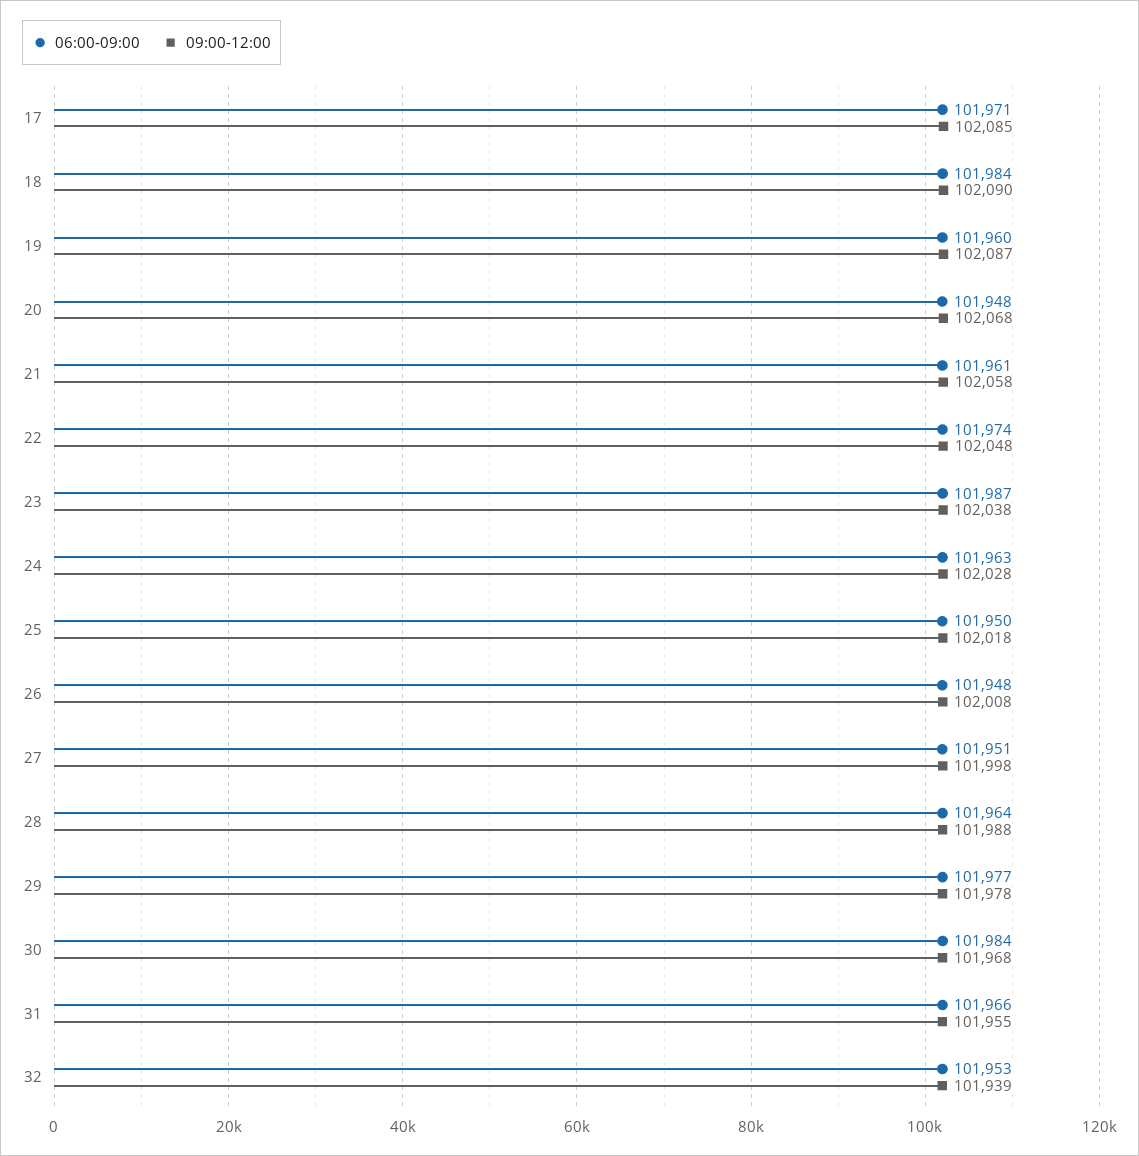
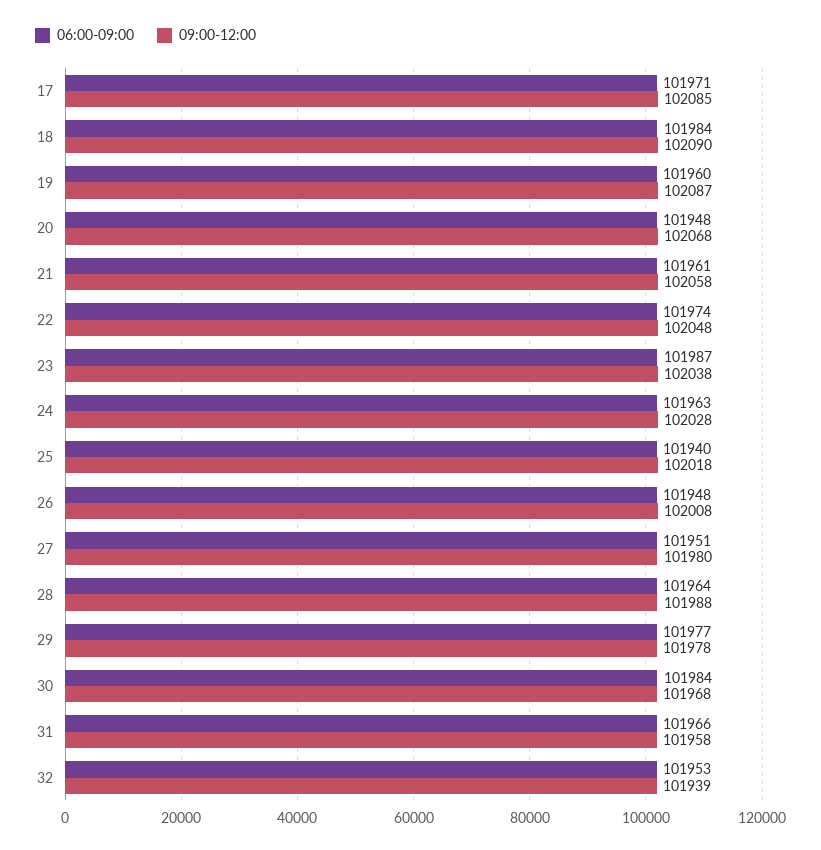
  {
    "06:00-09:00": {
      "17": 101971,
      "18": 101984,
      "19": 101960,
      "20": 101948,
      "21": 101961,
      "22": 101974,
      "23": 101987,
      "24": 101963,
-     "25": 101950,
+     "25": 101940,
      "26": 101948,
      "27": 101951,
      "28": 101964,
      "29": 101977,
      "30": 101984,
      "31": 101966,
      "32": 101953
    },
    "09:00-12:00": {
      "17": 102085,
      "18": 102090,
      "19": 102087,
      "20": 102068,
      "21": 102058,
      "22": 102048,
      "23": 102038,
      "24": 102028,
      "25": 102018,
      "26": 102008,
-     "27": 101998,
+     "27": 101980,
      "28": 101988,
      "29": 101978,
      "30": 101968,
-     "31": 101955,
+     "31": 101958,
      "32": 101939
    }
  }

